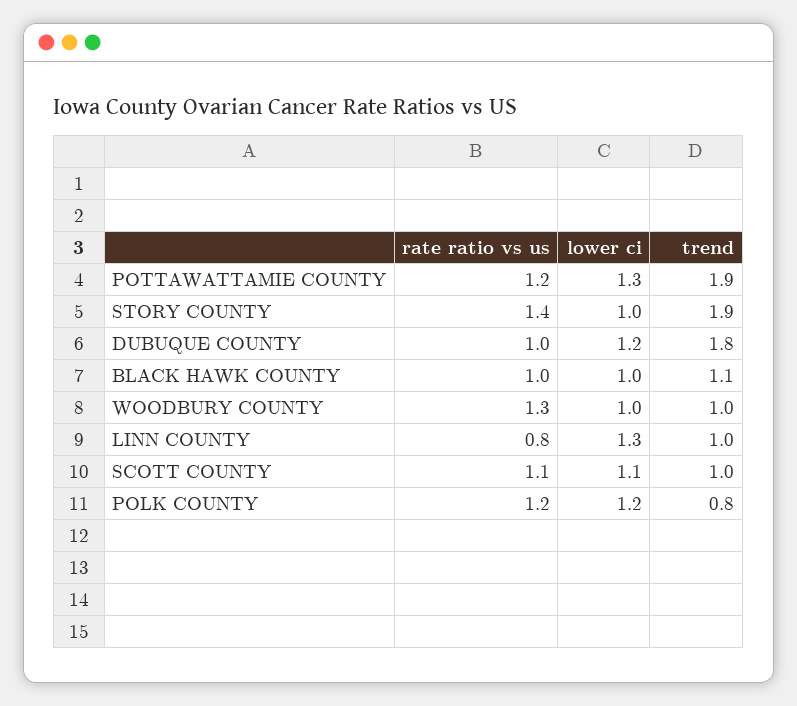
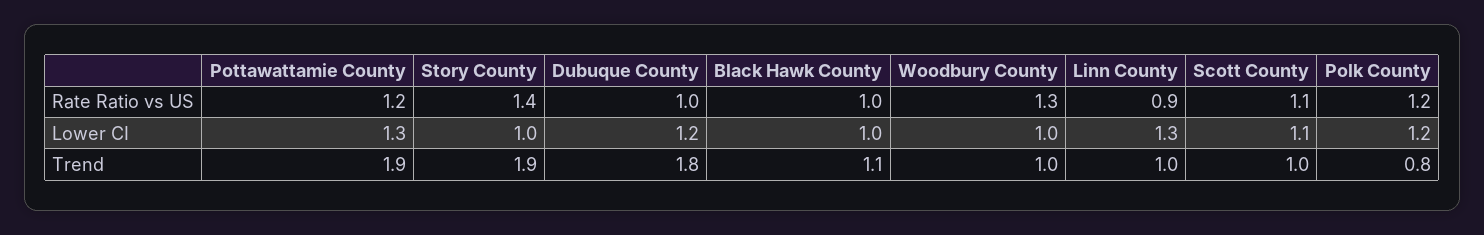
  {
    "rate ratio vs us": {
      "POTTAWATTAMIE COUNTY": 1.2,
      "STORY COUNTY": 1.4,
      "DUBUQUE COUNTY": 1,
      "BLACK HAWK COUNTY": 1,
      "WOODBURY COUNTY": 1.3,
-     "LINN COUNTY": 0.8,
+     "LINN COUNTY": 0.9,
      "SCOTT COUNTY": 1.1,
      "POLK COUNTY": 1.2
    },
    "lower ci": {
      "POTTAWATTAMIE COUNTY": 1.3,
      "STORY COUNTY": 1,
      "DUBUQUE COUNTY": 1.2,
      "BLACK HAWK COUNTY": 1,
      "WOODBURY COUNTY": 1,
      "LINN COUNTY": 1.3,
      "SCOTT COUNTY": 1.1,
      "POLK COUNTY": 1.2
    },
    "trend": {
      "POTTAWATTAMIE COUNTY": 1.9,
      "STORY COUNTY": 1.9,
      "DUBUQUE COUNTY": 1.8,
      "BLACK HAWK COUNTY": 1.1,
      "WOODBURY COUNTY": 1,
      "LINN COUNTY": 1,
      "SCOTT COUNTY": 1,
      "POLK COUNTY": 0.8
    }
  }

